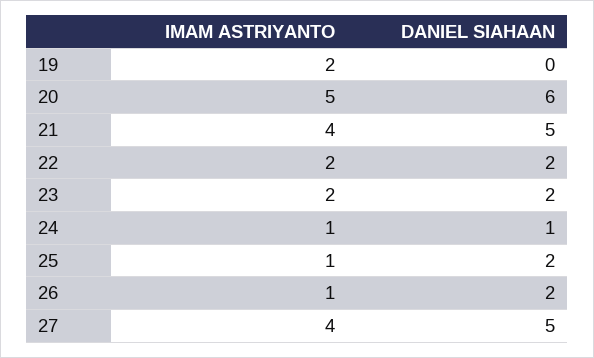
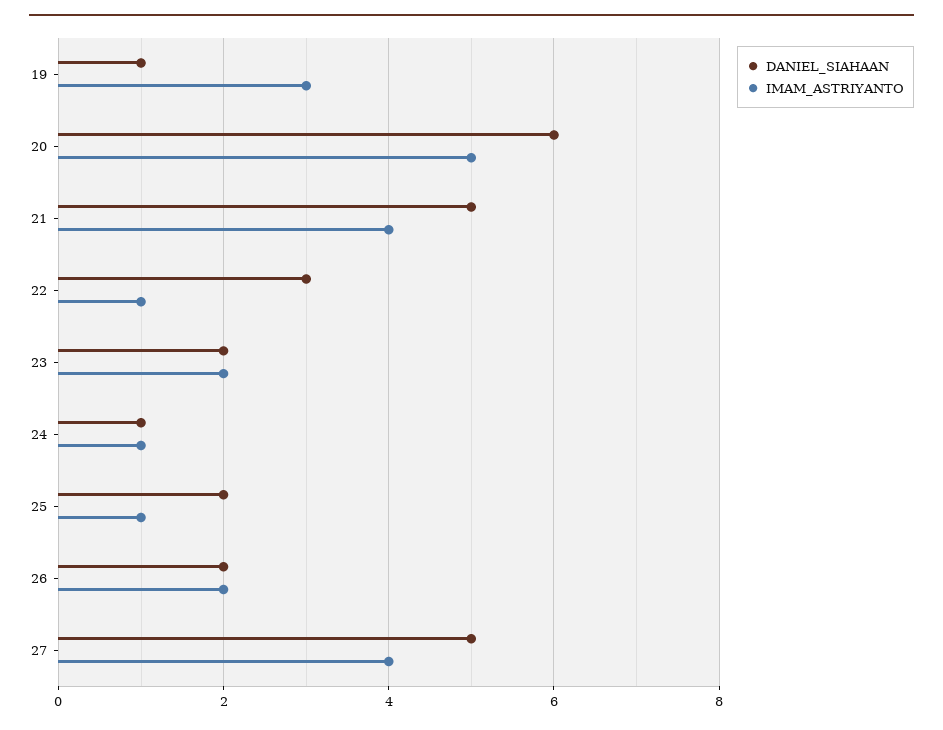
  {
    "IMAM ASTRIYANTO": {
-     "19": 2,
+     "19": 3,
      "20": 5,
      "21": 4,
-     "22": 2,
+     "22": 1,
      "23": 2,
      "24": 1,
      "25": 1,
-     "26": 1,
+     "26": 2,
      "27": 4
    },
    "DANIEL SIAHAAN": {
-     "19": 0,
+     "19": 1,
      "20": 6,
      "21": 5,
-     "22": 2,
+     "22": 3,
      "23": 2,
      "24": 1,
      "25": 2,
      "26": 2,
      "27": 5
    }
  }

